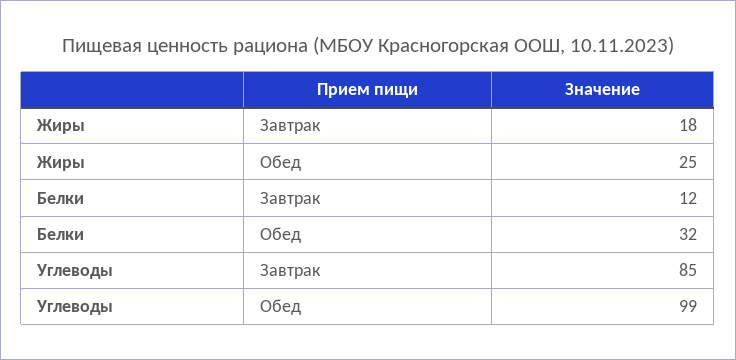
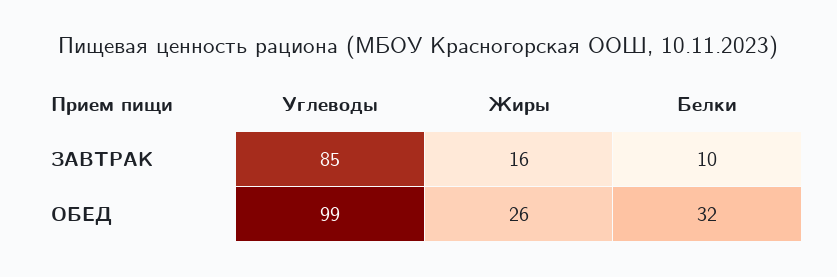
  {
    "Жиры": {
-     "Завтрак": 18,
+     "Завтрак": 16,
-     "Обед": 25
+     "Обед": 26
    },
    "Белки": {
-     "Завтрак": 12,
+     "Завтрак": 10,
      "Обед": 32
    },
    "Углеводы": {
      "Завтрак": 85,
      "Обед": 99
    }
  }

